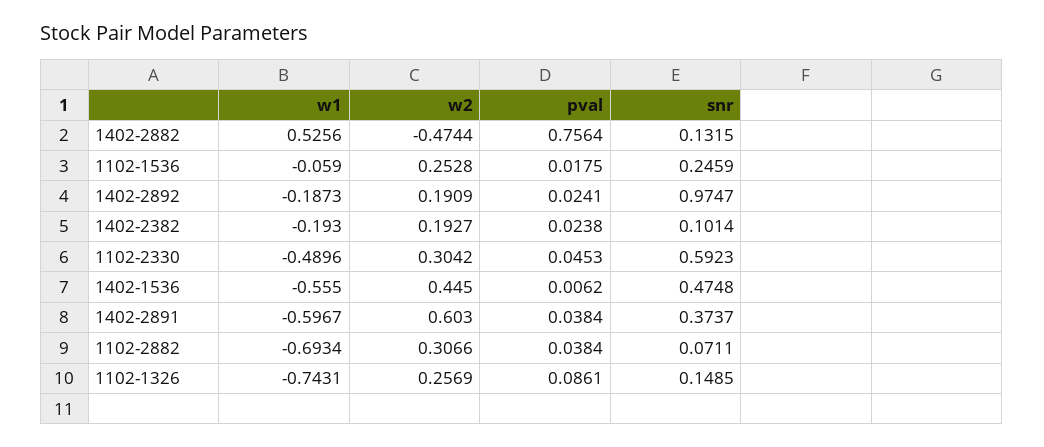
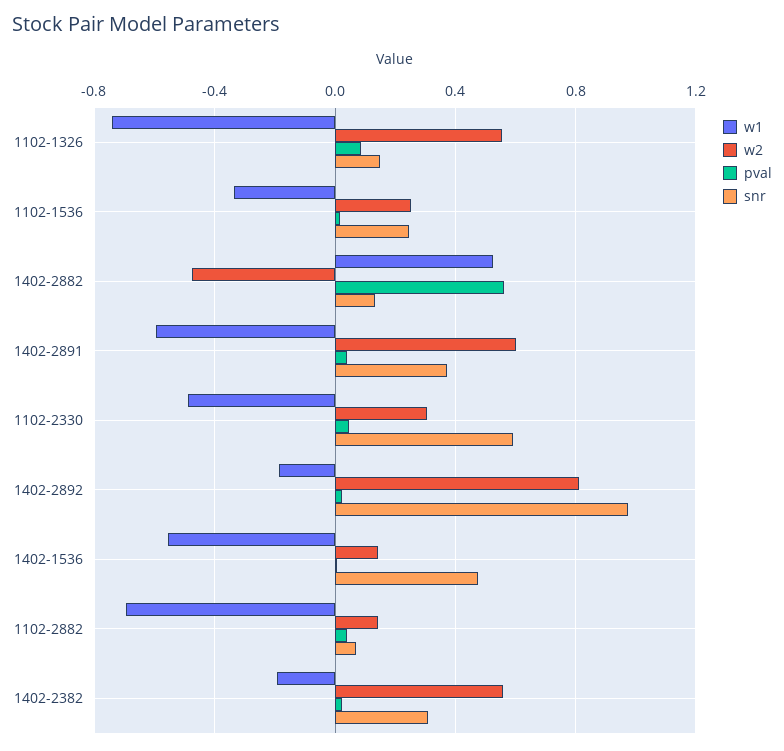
  {
    "w1": {
      "1402-2882": 0.5256,
-     "1102-1536": -0.059,
+     "1102-1536": -0.35,
      "1402-2892": -0.1873,
      "1402-2382": -0.193,
      "1102-2330": -0.4896,
      "1402-1536": -0.555,
      "1402-2891": -0.5967,
      "1102-2882": -0.6934,
      "1102-1326": -0.7431
    },
    "w2": {
      "1402-2882": -0.4744,
      "1102-1536": 0.2528,
-     "1402-2892": 0.1909,
+     "1402-2892": 0.8,
-     "1402-2382": 0.1927,
+     "1402-2382": 0.55,
      "1102-2330": 0.3042,
-     "1402-1536": 0.445,
+     "1402-1536": 0.15,
      "1402-2891": 0.603,
-     "1102-2882": 0.3066,
+     "1102-2882": 0.15,
-     "1102-1326": 0.2569
+     "1102-1326": 0.55
    },
    "pval": {
-     "1402-2882": 0.7564,
+     "1402-2882": 0.55,
      "1102-1536": 0.0175,
      "1402-2892": 0.0241,
      "1402-2382": 0.0238,
      "1102-2330": 0.0453,
      "1402-1536": 0.0062,
      "1402-2891": 0.0384,
      "1102-2882": 0.0384,
      "1102-1326": 0.0861
    },
    "snr": {
      "1402-2882": 0.1315,
      "1102-1536": 0.2459,
      "1402-2892": 0.9747,
-     "1402-2382": 0.1014,
+     "1402-2382": 0.3,
      "1102-2330": 0.5923,
      "1402-1536": 0.4748,
      "1402-2891": 0.3737,
      "1102-2882": 0.0711,
      "1102-1326": 0.1485
    }
  }

